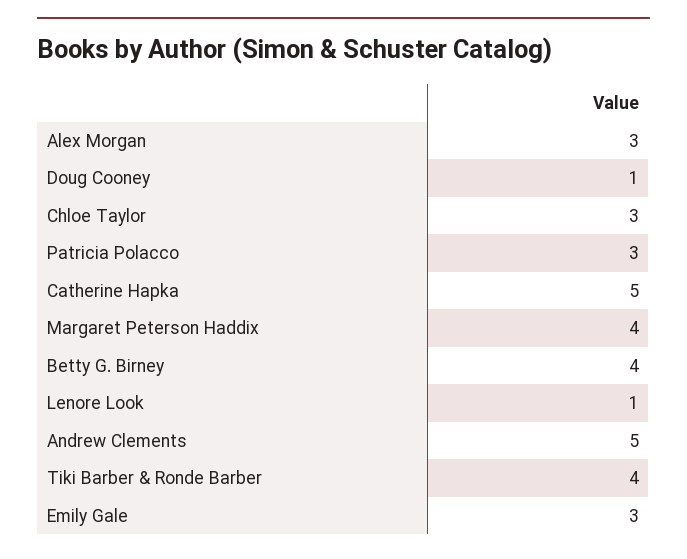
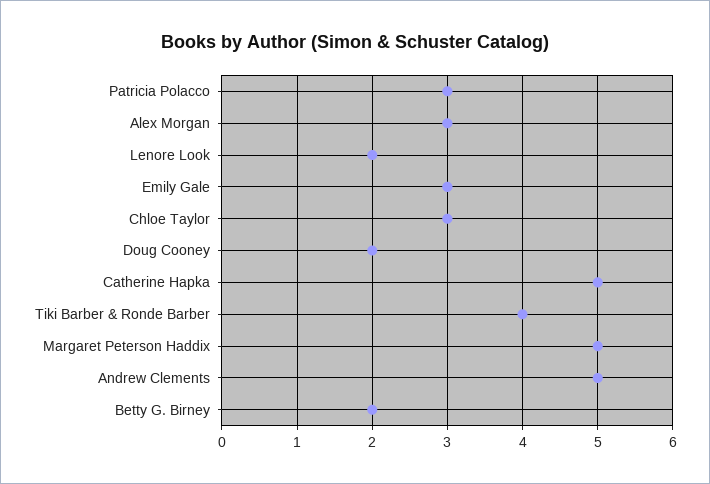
  {
    "Alex Morgan": 3,
-   "Doug Cooney": 1,
+   "Doug Cooney": 2,
    "Chloe Taylor": 3,
    "Patricia Polacco": 3,
    "Catherine Hapka": 5,
-   "Margaret Peterson Haddix": 4,
+   "Margaret Peterson Haddix": 5,
-   "Betty G. Birney": 4,
+   "Betty G. Birney": 2,
-   "Lenore Look": 1,
+   "Lenore Look": 2,
    "Andrew Clements": 5,
    "Tiki Barber & Ronde Barber": 4,
    "Emily Gale": 3
  }

